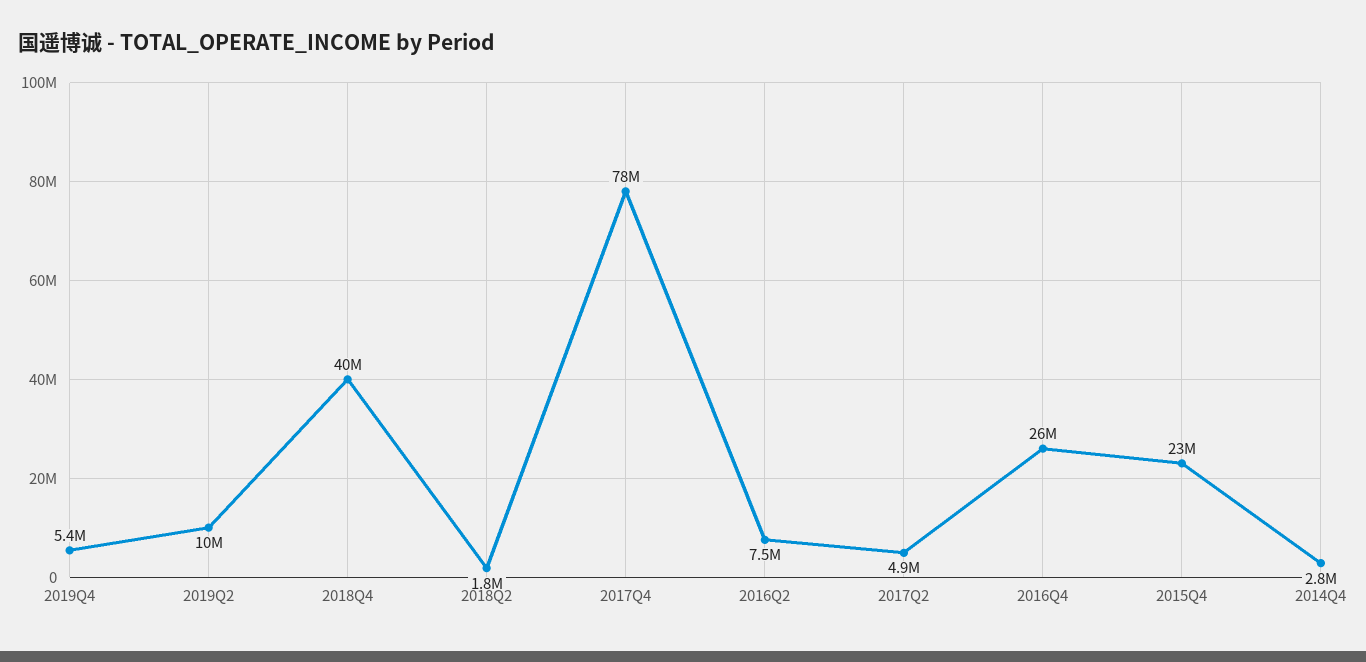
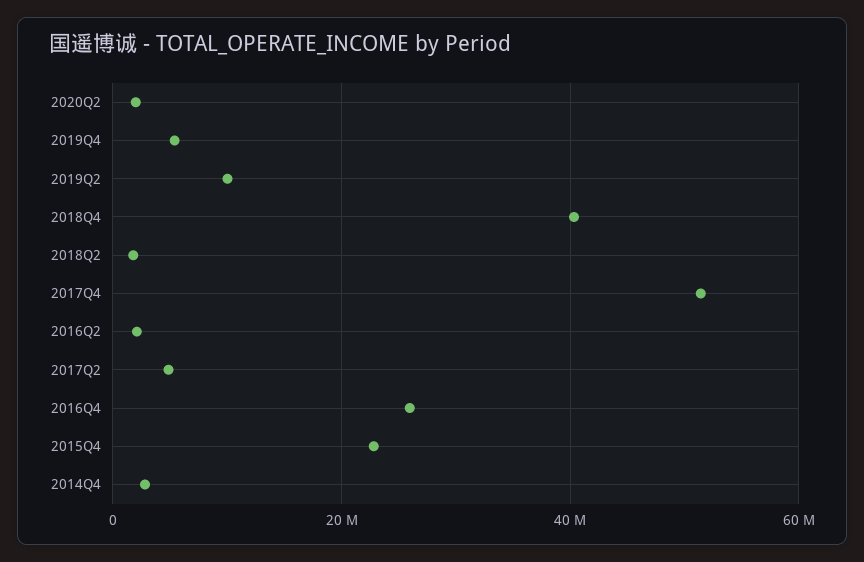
  {
    "2019Q4": 5400000,
    "2019Q2": 10000000,
    "2018Q4": 40000000,
    "2018Q2": 1800000,
-   "2017Q4": 78000000,
+   "2017Q4": 52000000,
-   "2016Q2": 7500000,
+   "2016Q2": 2000000,
    "2017Q2": 4900000,
    "2016Q4": 26000000,
    "2015Q4": 23000000,
-   "2014Q4": 2800000
+   "2014Q4": 2800000,
+   "2020Q2": 2000000
  }

